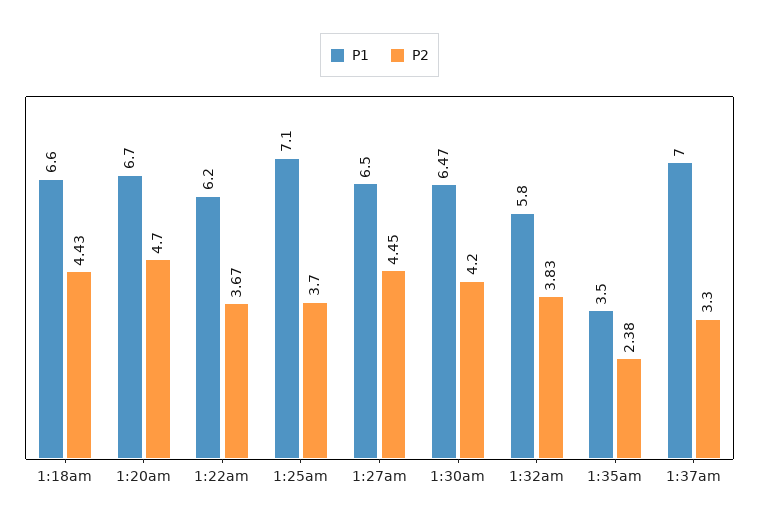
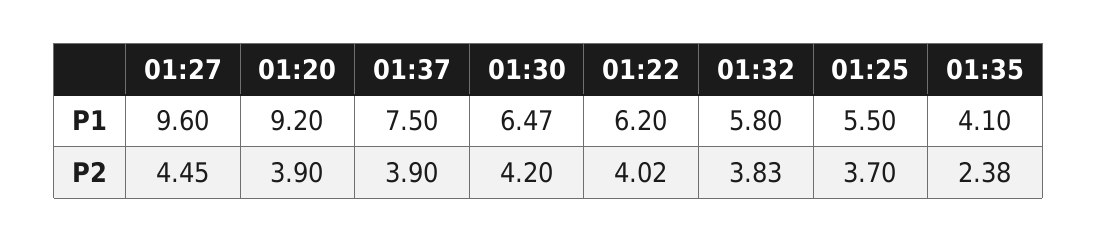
  {
    "P1": {
-     "1:18am": 6.6,
-     "1:20am": 6.7,
+     "1:20am": 9.2,
      "1:22am": 6.2,
-     "1:25am": 7.1,
+     "1:25am": 5.5,
-     "1:27am": 6.5,
+     "1:27am": 9.6,
      "1:30am": 6.47,
      "1:32am": 5.8,
-     "1:35am": 3.5,
+     "1:35am": 4.1,
-     "1:37am": 7
+     "1:37am": 7.5
    },
    "P2": {
-     "1:18am": 4.43,
-     "1:20am": 4.7,
+     "1:20am": 3.9,
-     "1:22am": 3.67,
+     "1:22am": 4.02,
      "1:25am": 3.7,
      "1:27am": 4.45,
      "1:30am": 4.2,
      "1:32am": 3.83,
      "1:35am": 2.38,
-     "1:37am": 3.3
+     "1:37am": 3.9
    }
  }

